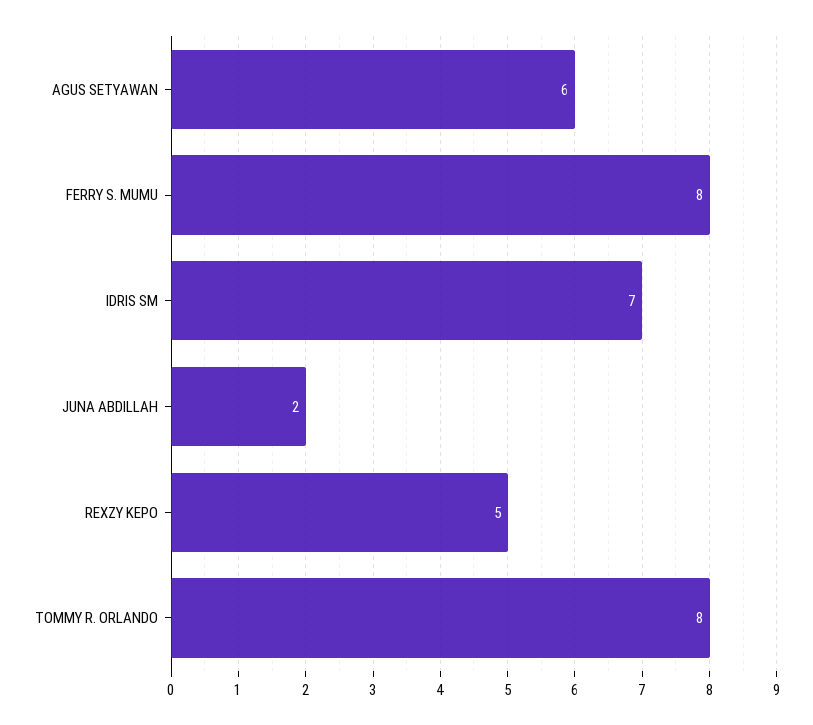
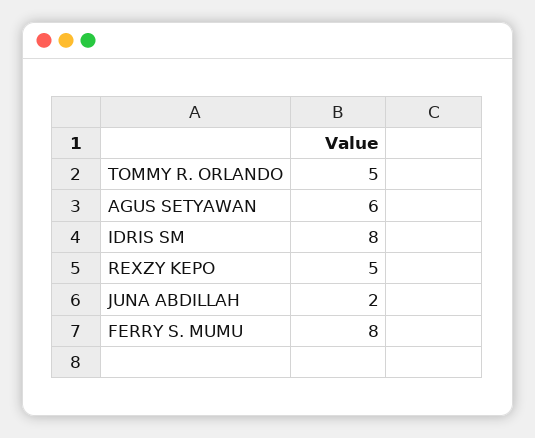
  {
    "AGUS SETYAWAN": 6,
    "FERRY S. MUMU": 8,
-   "IDRIS SM": 7,
+   "IDRIS SM": 8,
    "JUNA ABDILLAH": 2,
    "REXZY KEPO": 5,
-   "TOMMY R. ORLANDO": 8
+   "TOMMY R. ORLANDO": 5
  }

